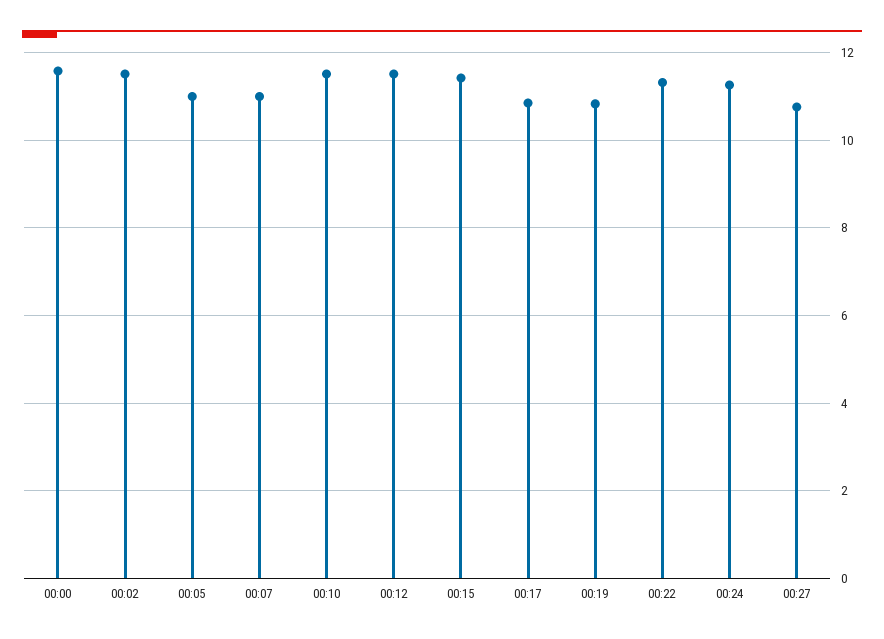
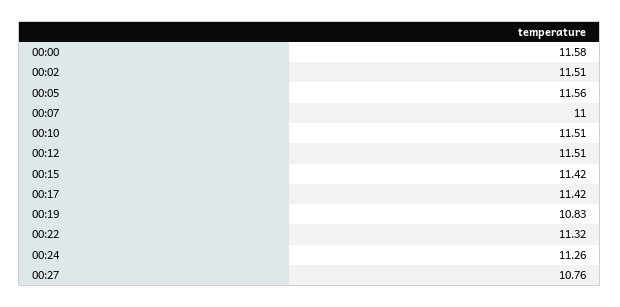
  {
    "00:00": 11.58,
    "00:02": 11.51,
-   "00:05": 11,
+   "00:05": 11.56,
    "00:07": 11,
    "00:10": 11.51,
    "00:12": 11.51,
    "00:15": 11.42,
-   "00:17": 10.8,
+   "00:17": 11.42,
    "00:19": 10.83,
    "00:22": 11.32,
    "00:24": 11.26,
    "00:27": 10.76
  }

